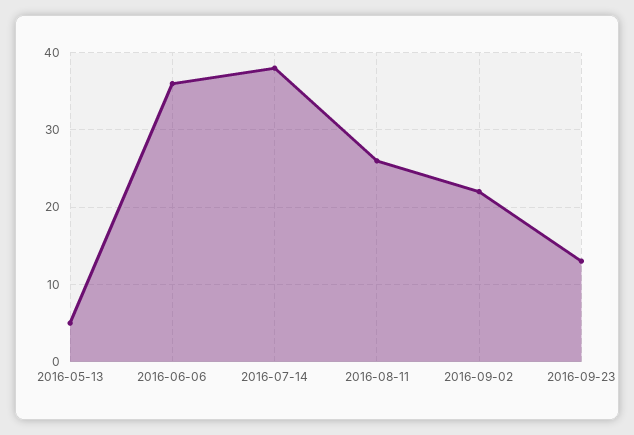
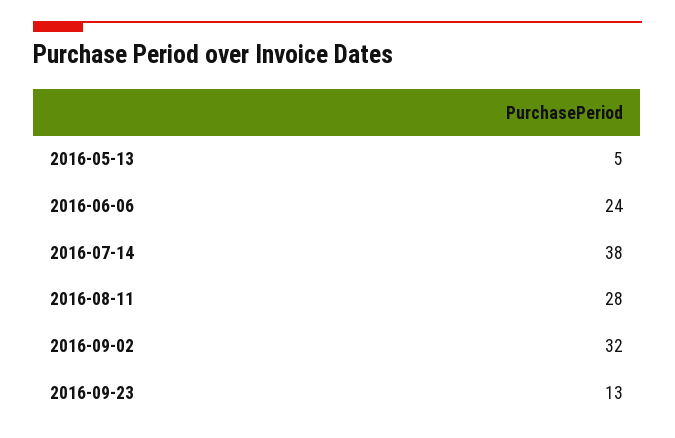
  {
    "2016-05-13": 5,
-   "2016-06-06": 36,
+   "2016-06-06": 24,
    "2016-07-14": 38,
-   "2016-08-11": 26,
+   "2016-08-11": 28,
-   "2016-09-02": 22,
+   "2016-09-02": 32,
    "2016-09-23": 13
  }

